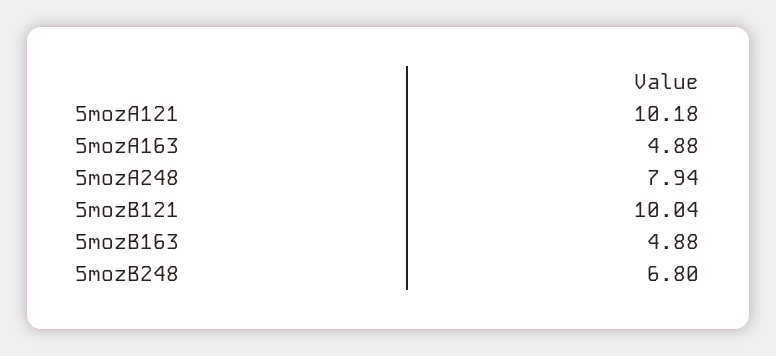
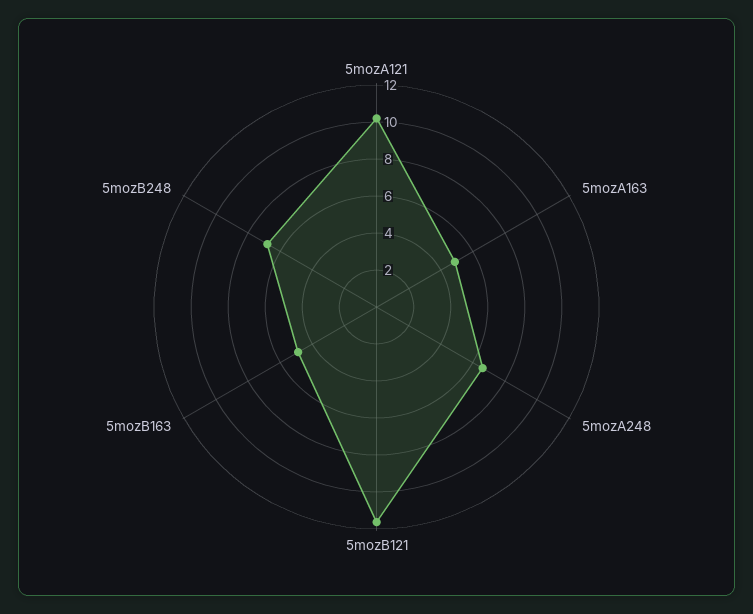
  {
    "5mozA121": 10.18,
    "5mozA163": 4.88,
-   "5mozA248": 7.94,
+   "5mozA248": 6.5,
-   "5mozB121": 10.04,
+   "5mozB121": 11.5,
    "5mozB163": 4.88,
    "5mozB248": 6.8
  }

